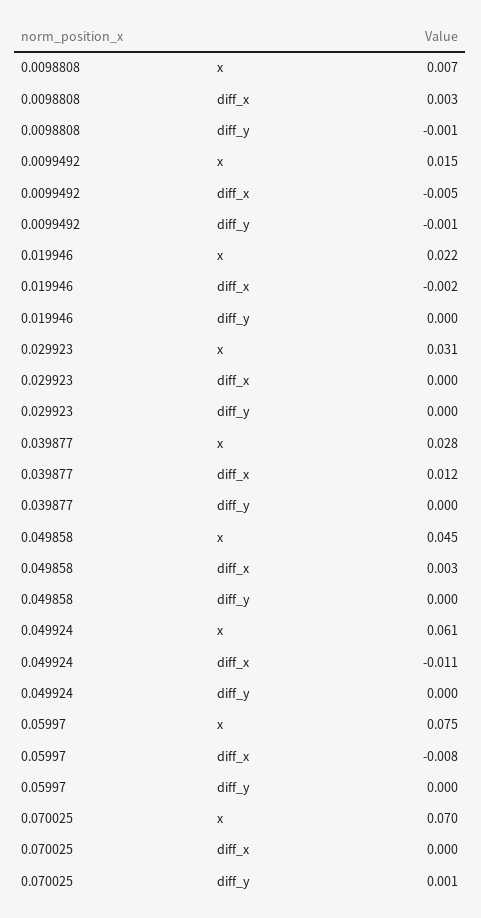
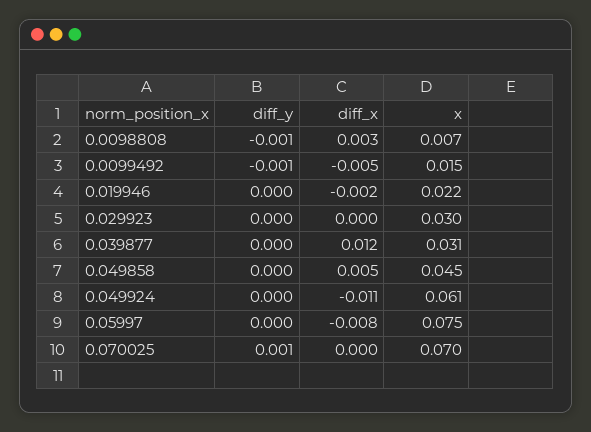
  {
    "0.0098808": {
      "x": 0.007,
      "diff_x": 0.003,
      "diff_y": -0.001
    },
    "0.0099492": {
      "x": 0.015,
      "diff_x": -0.005,
      "diff_y": -0.001
    },
    "0.019946": {
      "x": 0.022,
      "diff_x": -0.002,
      "diff_y": 0
    },
    "0.029923": {
-     "x": 0.031,
+     "x": 0.03,
      "diff_x": 0,
      "diff_y": 0
    },
    "0.039877": {
-     "x": 0.028,
+     "x": 0.031,
      "diff_x": 0.012,
      "diff_y": 0
    },
    "0.049858": {
      "x": 0.045,
-     "diff_x": 0.003,
+     "diff_x": 0.005,
      "diff_y": 0
    },
    "0.049924": {
      "x": 0.061,
      "diff_x": -0.011,
      "diff_y": 0
    },
    "0.05997": {
      "x": 0.075,
      "diff_x": -0.008,
      "diff_y": 0
    },
    "0.070025": {
      "x": 0.07,
      "diff_x": 0,
      "diff_y": 0.001
    }
  }

